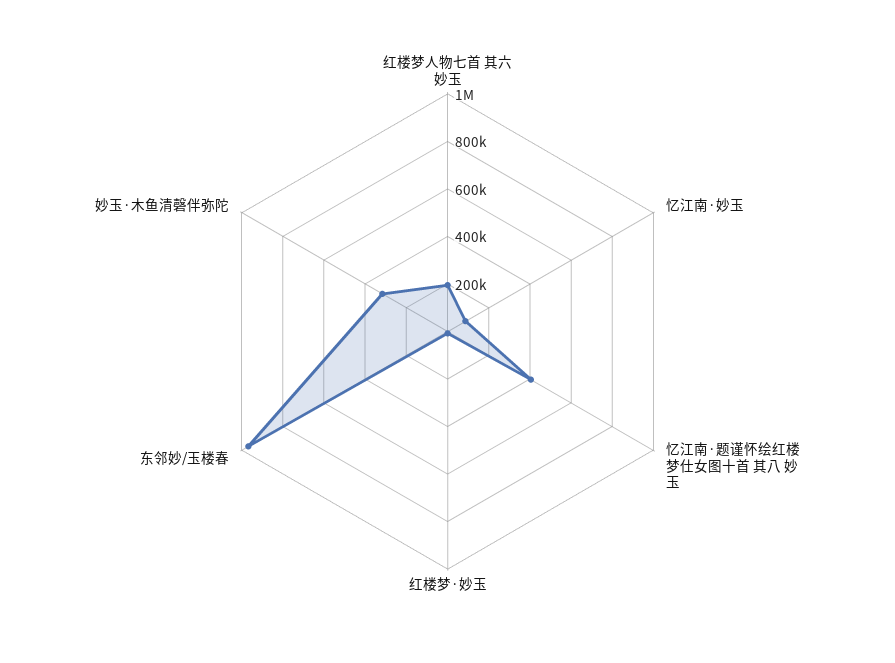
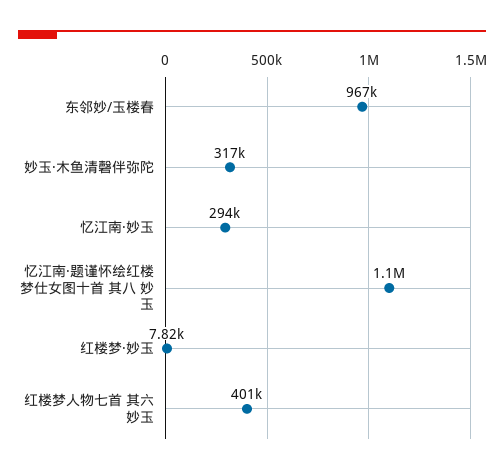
  {
-   "红楼梦人物七首 其六 妙玉": 200000,
+   "红楼梦人物七首 其六 妙玉": 401000,
-   "忆江南·妙玉": 100000,
+   "忆江南·妙玉": 294000,
-   "忆江南·题谨怀绘红楼梦仕女图十首 其八 妙玉": 400000,
+   "忆江南·题谨怀绘红楼梦仕女图十首 其八 妙玉": 1100000,
    "红楼梦·妙玉": 7820,
    "东邻妙/玉楼春": 967000,
    "妙玉·木鱼清磬伴弥陀": 317000
  }

